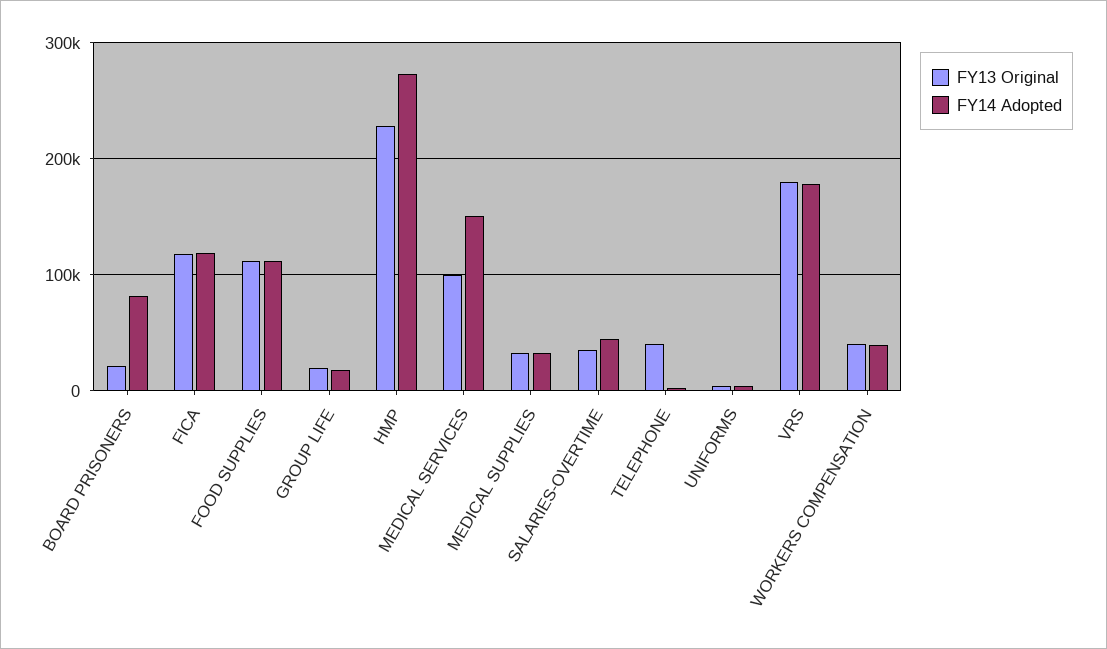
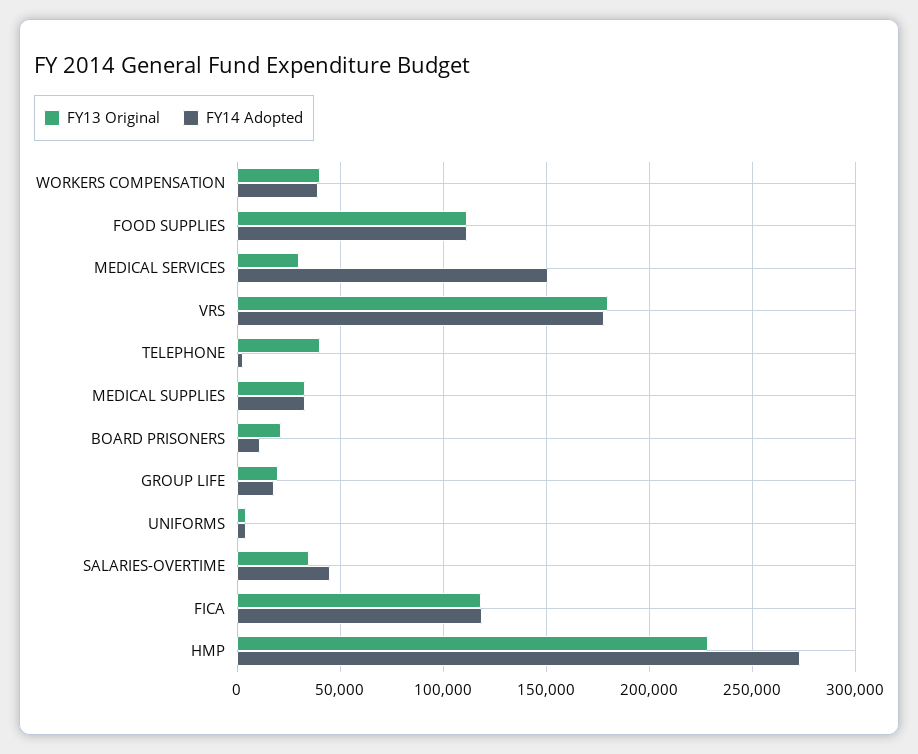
  {
    "FY13 Original": {
      "BOARD PRISONERS": 20000,
      "FICA": 120000,
      "FOOD SUPPLIES": 110000,
      "GROUP LIFE": 20000,
      "HMP": 230000,
-     "MEDICAL SERVICES": 100000,
+     "MEDICAL SERVICES": 30000,
      "MEDICAL SUPPLIES": 35000,
      "SALARIES-OVERTIME": 35000,
      "TELEPHONE": 40000,
      "UNIFORMS": 5000,
      "VRS": 180000,
      "WORKERS COMPENSATION": 40000
    },
    "FY14 Adopted": {
-     "BOARD PRISONERS": 80000,
+     "BOARD PRISONERS": 10000,
      "FICA": 120000,
      "FOOD SUPPLIES": 110000,
      "GROUP LIFE": 20000,
      "HMP": 275000,
      "MEDICAL SERVICES": 150000,
      "MEDICAL SUPPLIES": 35000,
      "SALARIES-OVERTIME": 45000,
      "TELEPHONE": 5000,
      "UNIFORMS": 5000,
      "VRS": 180000,
      "WORKERS COMPENSATION": 40000
    }
  }

